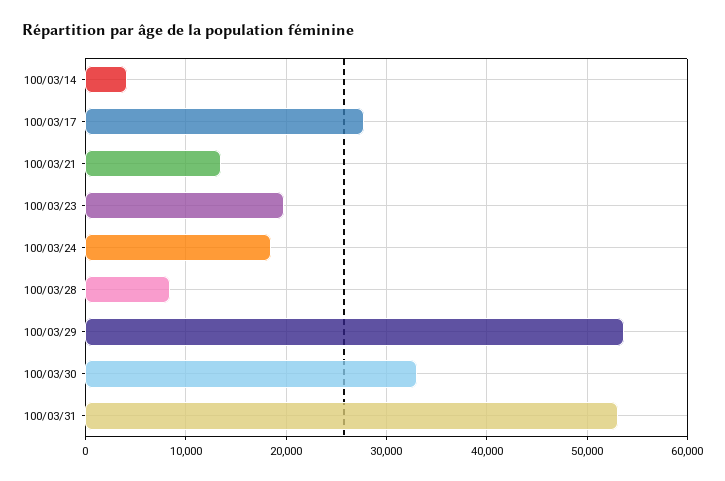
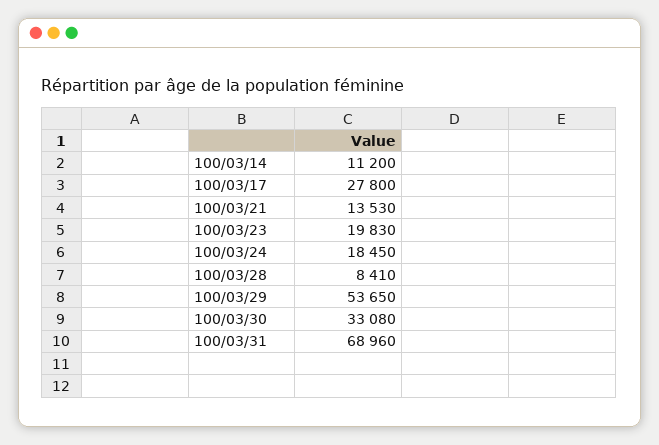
  {
-   "100/03/14": 4000,
+   "100/03/14": 11200,
    "100/03/17": 27800,
    "100/03/21": 13530,
    "100/03/23": 19830,
    "100/03/24": 18450,
    "100/03/28": 8410,
    "100/03/29": 53650,
    "100/03/30": 33080,
-   "100/03/31": 53000
+   "100/03/31": 68960
  }

